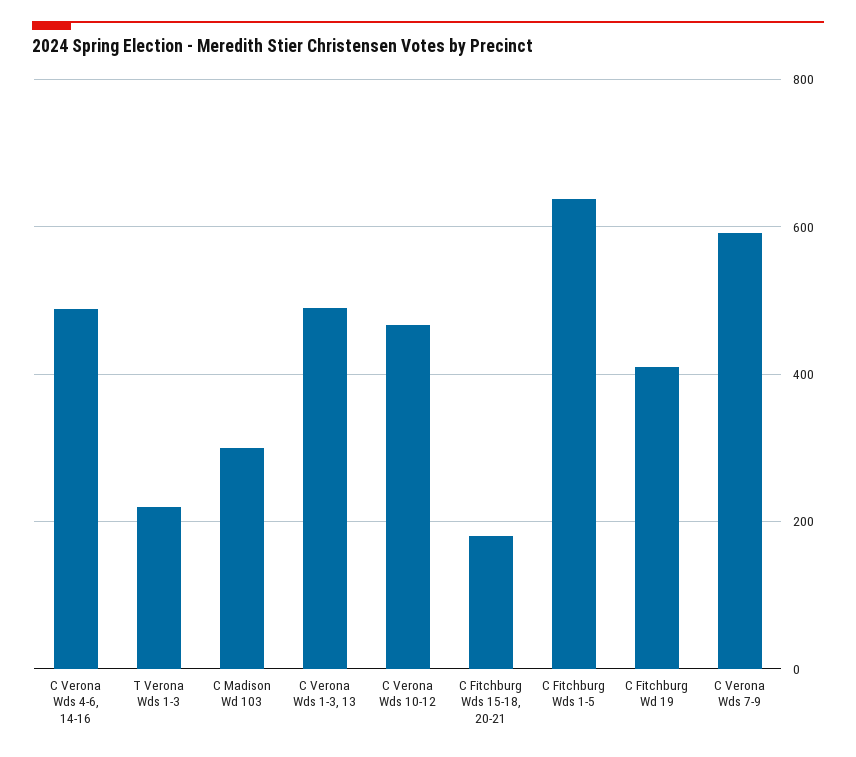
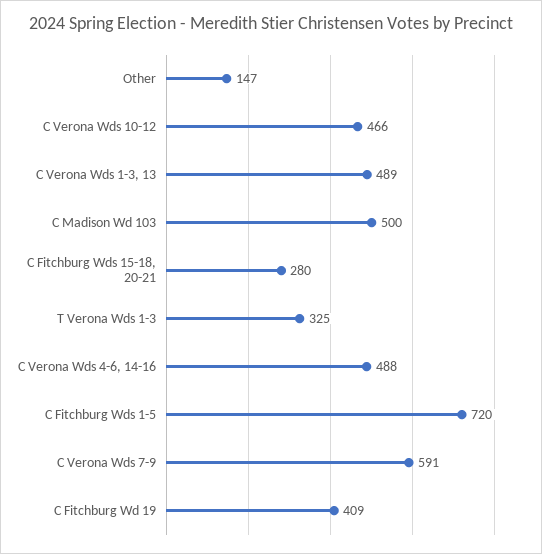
  {
    "C Verona Wds 4-6, 14-16": 488,
-   "T Verona Wds 1-3": 220,
+   "T Verona Wds 1-3": 325,
-   "C Madison Wd 103": 300,
+   "C Madison Wd 103": 500,
    "C Verona Wds 1-3, 13": 489,
    "C Verona Wds 10-12": 466,
-   "C Fitchburg Wds 15-18, 20-21": 180,
+   "C Fitchburg Wds 15-18, 20-21": 280,
-   "C Fitchburg Wds 1-5": 640,
+   "C Fitchburg Wds 1-5": 720,
    "C Fitchburg Wd 19": 409,
-   "C Verona Wds 7-9": 591
+   "C Verona Wds 7-9": 591,
+   "Other": 147
  }

